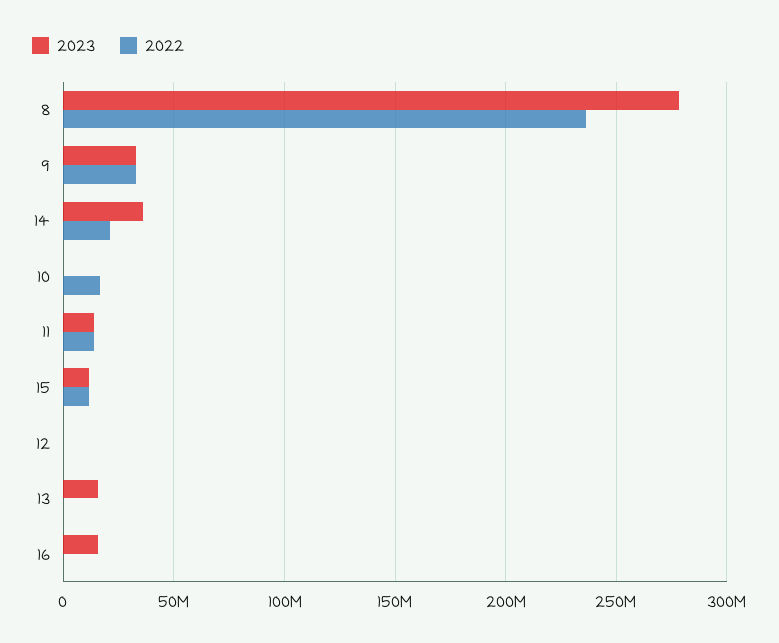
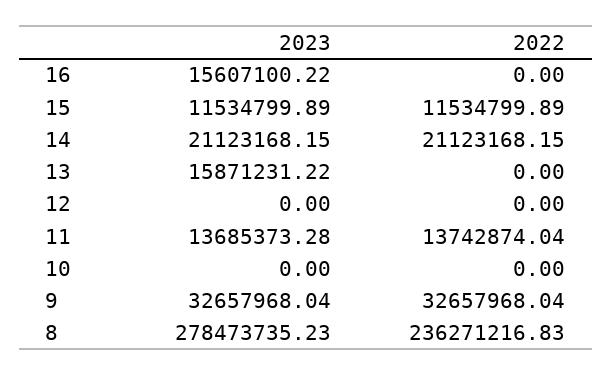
  {
    "2023": {
      "8": 278473735.23,
      "9": 32657968.04,
-     "14": 35000000,
+     "14": 21123168.15,
      "10": 0,
      "11": 13685373.28,
      "15": 11534799.89,
      "12": 0,
      "13": 15871231.22,
      "16": 15607100.22
    },
    "2022": {
      "8": 236271216.83,
      "9": 32657968.04,
      "14": 21123168.15,
-     "10": 15000000,
+     "10": 0,
      "11": 13742874.04,
      "15": 11534799.89,
      "12": 0,
      "13": 0,
      "16": 0
    }
  }

